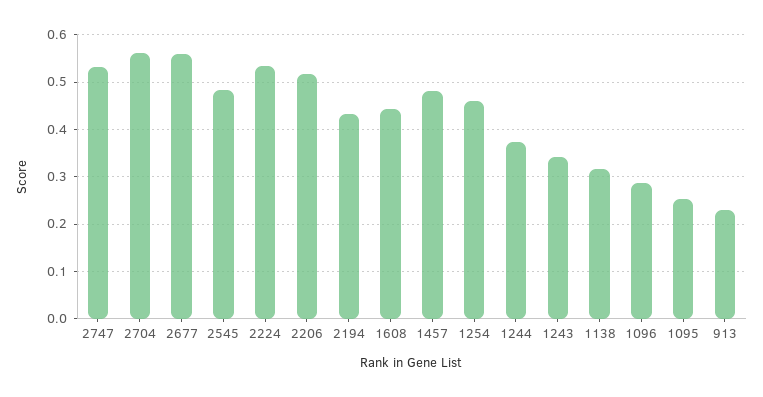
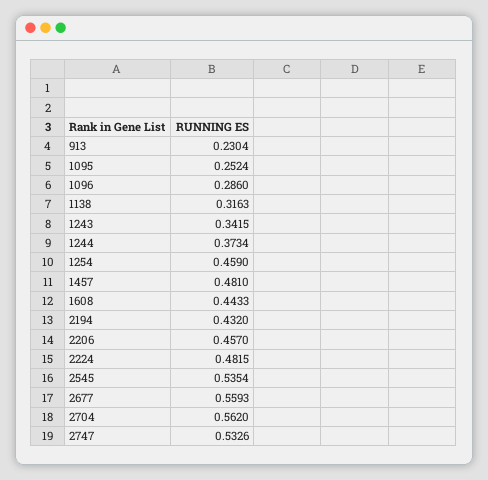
  {
    "2747": 0.5326,
    "2704": 0.562,
    "2677": 0.5593,
-   "2545": 0.48,
+   "2545": 0.5354,
-   "2224": 0.54,
+   "2224": 0.4815,
-   "2206": 0.52,
+   "2206": 0.457,
    "2194": 0.432,
    "1608": 0.4433,
    "1457": 0.481,
    "1254": 0.459,
    "1244": 0.3734,
    "1243": 0.3415,
    "1138": 0.3163,
    "1096": 0.286,
    "1095": 0.2524,
    "913": 0.2304
  }

